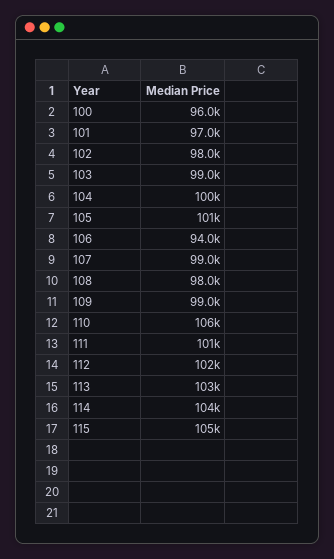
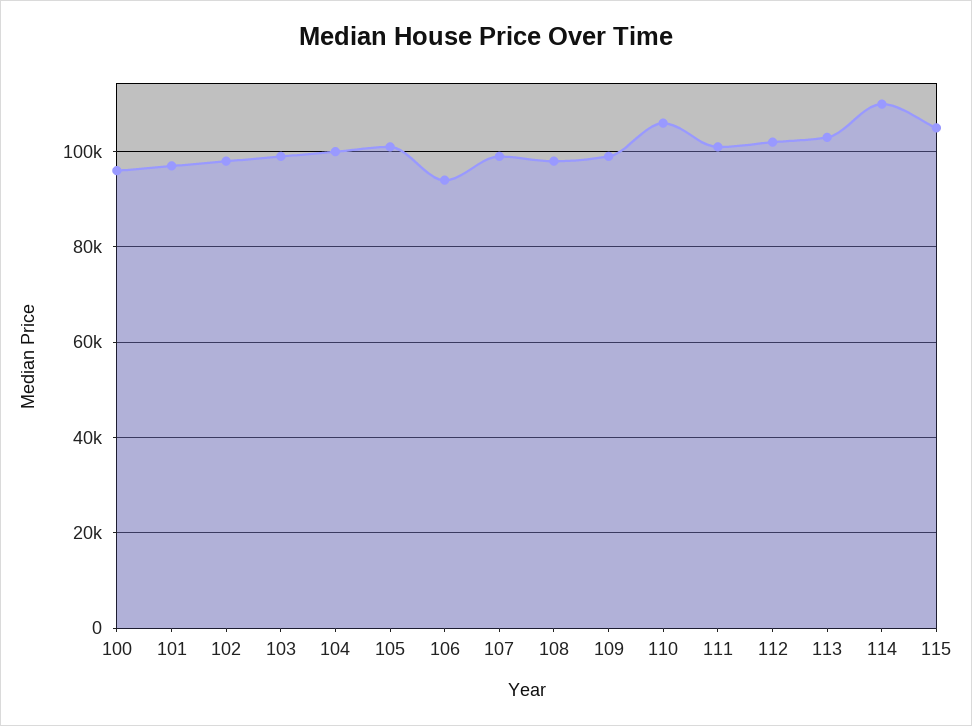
  {
    "100": 96000,
    "101": 97000,
    "102": 98000,
    "103": 99000,
    "104": 100000,
    "105": 101000,
    "106": 94000,
    "107": 99000,
    "108": 98000,
    "109": 99000,
    "110": 106000,
    "111": 101000,
    "112": 102000,
    "113": 103000,
-   "114": 104000,
+   "114": 110000,
    "115": 105000
  }

